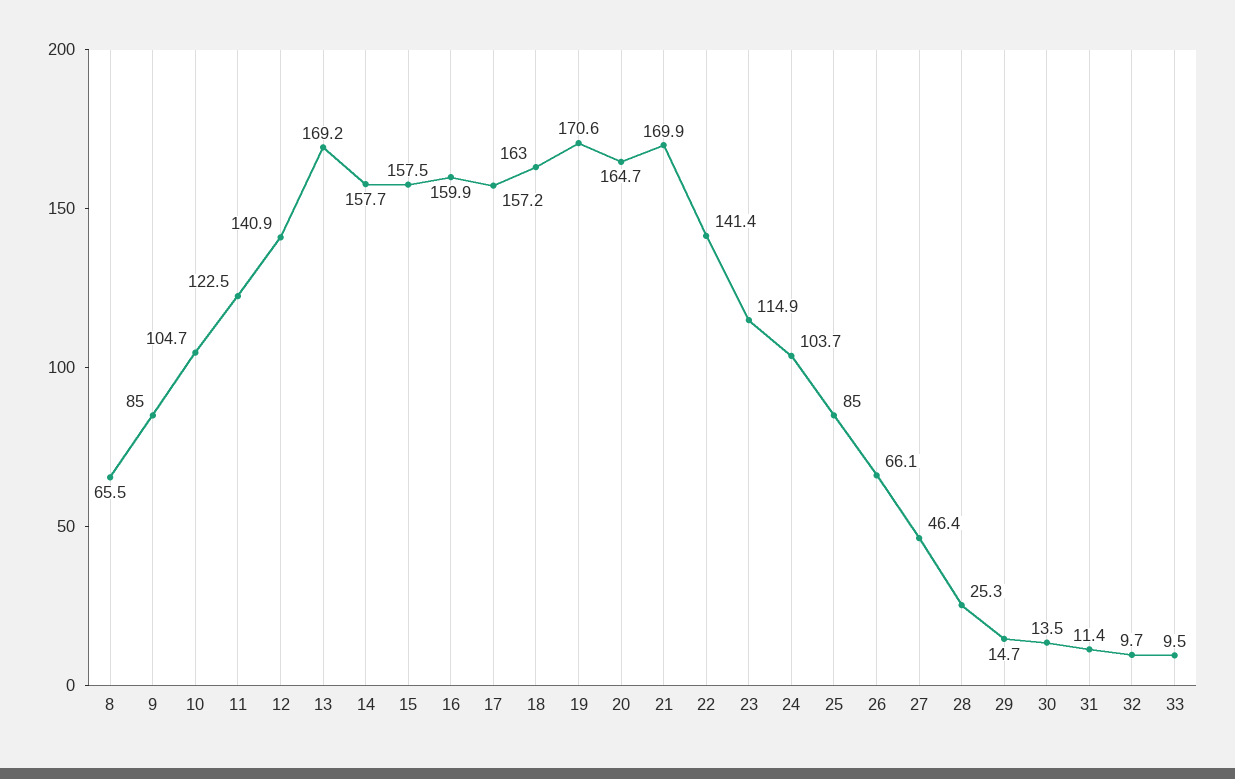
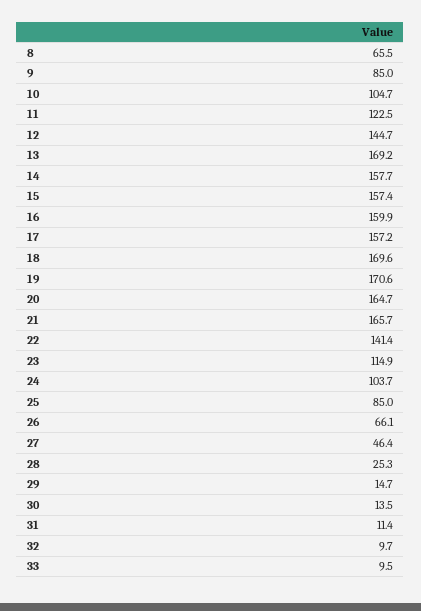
  {
    "8": 65.5,
    "9": 85,
    "10": 104.7,
    "11": 122.5,
-   "12": 140.9,
+   "12": 144.7,
    "13": 169.2,
    "14": 157.7,
-   "15": 157.5,
+   "15": 157.4,
    "16": 159.9,
    "17": 157.2,
-   "18": 163,
+   "18": 169.6,
    "19": 170.6,
    "20": 164.7,
-   "21": 169.9,
+   "21": 165.7,
    "22": 141.4,
    "23": 114.9,
    "24": 103.7,
    "25": 85,
    "26": 66.1,
    "27": 46.4,
    "28": 25.3,
    "29": 14.7,
    "30": 13.5,
    "31": 11.4,
    "32": 9.7,
    "33": 9.5
  }

